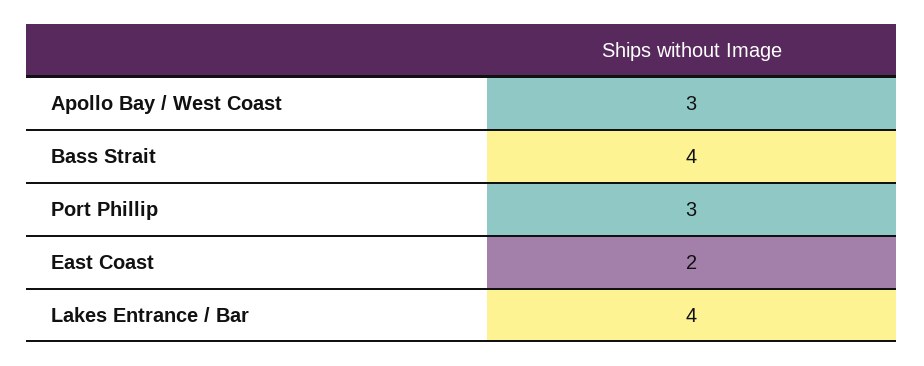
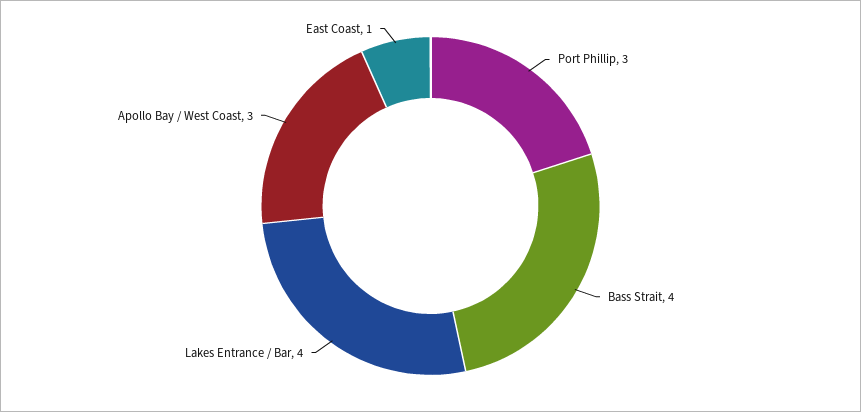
  {
    "Apollo Bay / West Coast": 3,
    "Bass Strait": 4,
    "Port Phillip": 3,
-   "East Coast": 2,
+   "East Coast": 1,
    "Lakes Entrance / Bar": 4
  }

